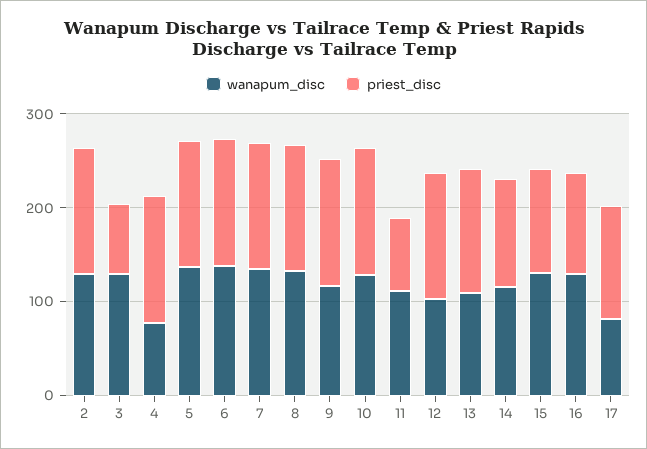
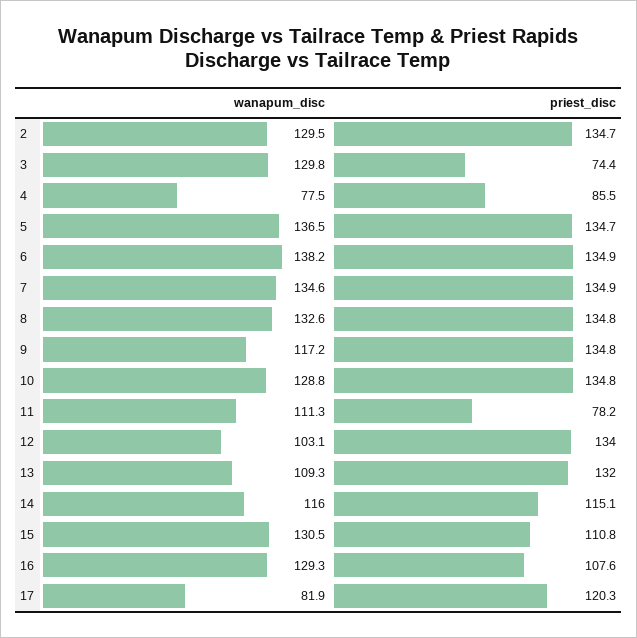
  {
    "wanapum_disc": {
      "2": 129.5,
      "3": 129.8,
      "4": 77.5,
      "5": 136.5,
      "6": 138.2,
      "7": 134.6,
      "8": 132.6,
      "9": 117.2,
      "10": 128.8,
      "11": 111.3,
      "12": 103.1,
      "13": 109.3,
      "14": 116,
      "15": 130.5,
      "16": 129.3,
      "17": 81.9
    },
    "priest_disc": {
      "2": 134.7,
      "3": 74.4,
-     "4": 140,
+     "4": 85.5,
      "5": 134.7,
      "6": 134.9,
      "7": 134.9,
      "8": 134.8,
      "9": 134.8,
      "10": 134.8,
      "11": 78.2,
      "12": 134,
      "13": 132,
      "14": 115.1,
      "15": 110.8,
      "16": 107.6,
      "17": 120.3
    }
  }

